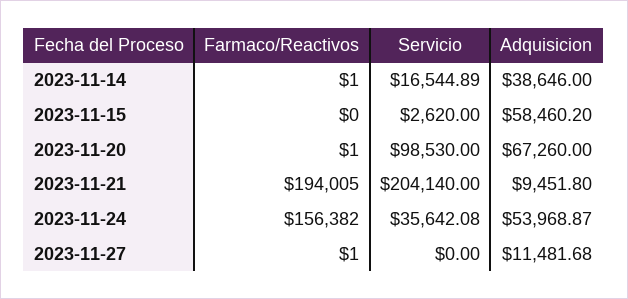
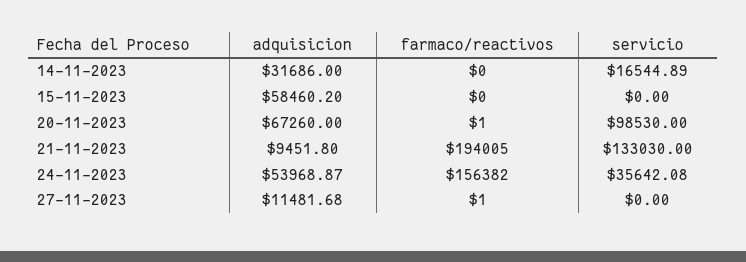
  {
    "Farmaco/Reactivos": {
-     "2023-11-14": 1,
+     "2023-11-14": 0,
      "2023-11-15": 0,
      "2023-11-20": 1,
      "2023-11-21": 194005,
      "2023-11-24": 156382,
      "2023-11-27": 1
    },
    "Servicio": {
      "2023-11-14": 16544.89,
-     "2023-11-15": 2620,
+     "2023-11-15": 0,
      "2023-11-20": 98530,
-     "2023-11-21": 204140,
+     "2023-11-21": 133030,
      "2023-11-24": 35642.08,
      "2023-11-27": 0
    },
    "Adquisicion": {
-     "2023-11-14": 38646,
+     "2023-11-14": 31686,
      "2023-11-15": 58460.2,
      "2023-11-20": 67260,
      "2023-11-21": 9451.8,
      "2023-11-24": 53968.87,
      "2023-11-27": 11481.68
    }
  }

